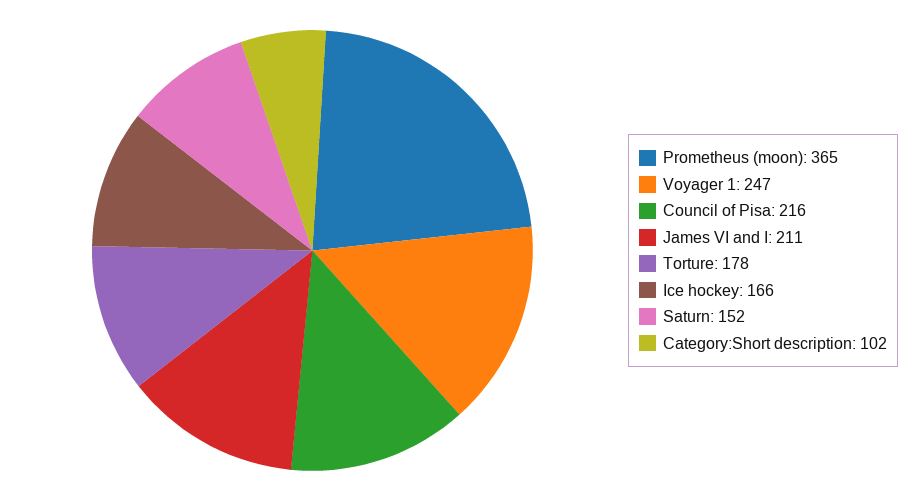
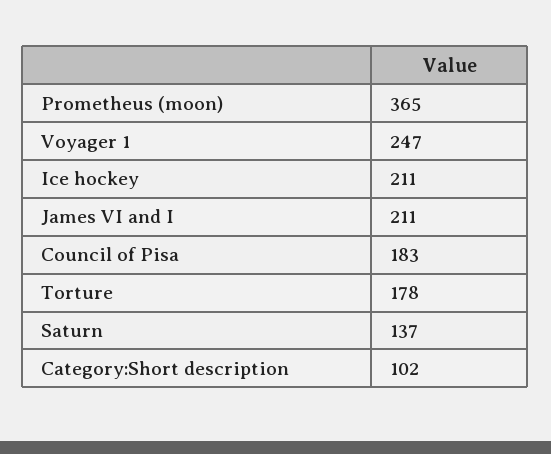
  {
    "Prometheus (moon)": 365,
    "Voyager 1": 247,
-   "Council of Pisa": 216,
+   "Council of Pisa": 183,
    "James VI and I": 211,
    "Torture": 178,
-   "Ice hockey": 166,
+   "Ice hockey": 211,
-   "Saturn": 152,
+   "Saturn": 137,
    "Category:Short description": 102
  }

